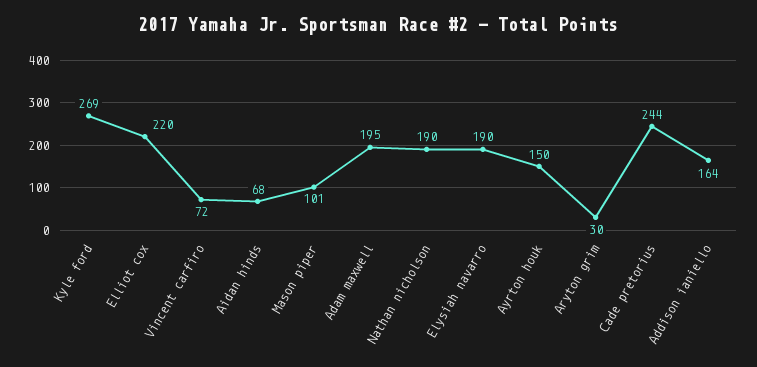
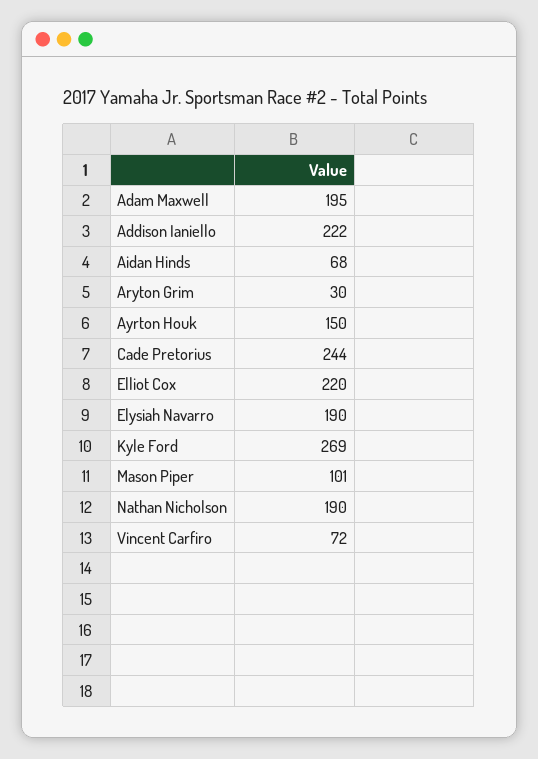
  {
    "Kyle ford": 269,
    "Elliot cox": 220,
    "Vincent carfiro": 72,
    "Aidan hinds": 68,
    "Mason piper": 101,
    "Adam maxwell": 195,
    "Nathan nicholson": 190,
    "Elysiah navarro": 190,
    "Ayrton houk": 150,
    "Aryton grim": 30,
    "Cade pretorius": 244,
-   "Addison ianiello": 164
+   "Addison ianiello": 222
  }

